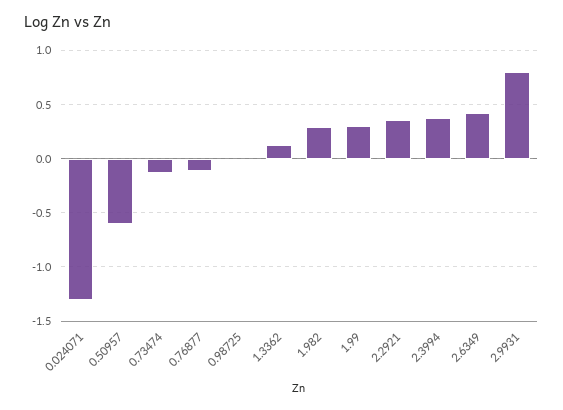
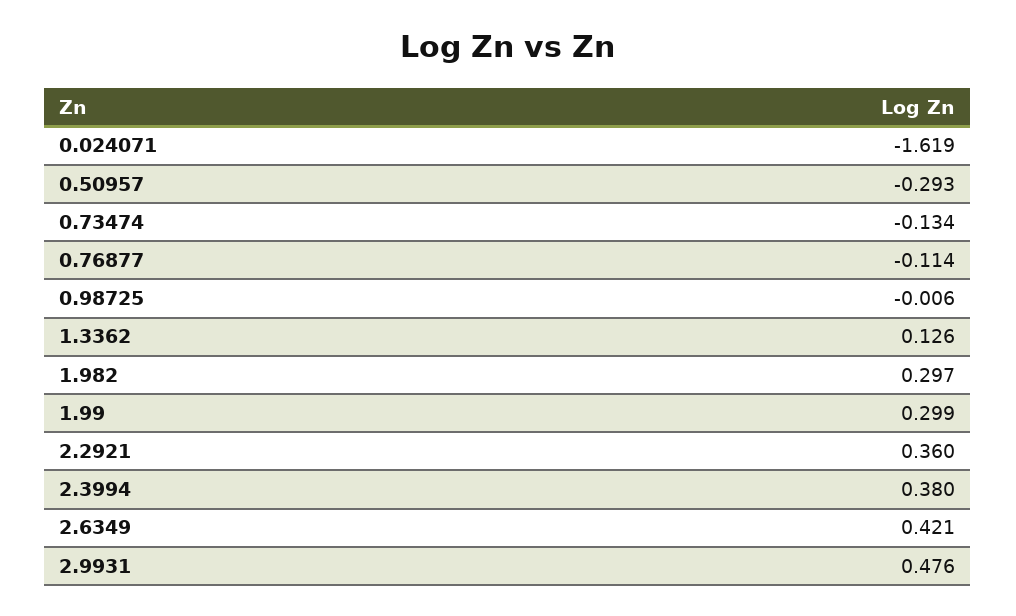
  {
-   "0.024071": -1.3,
+   "0.024071": -1.619,
-   "0.50957": -0.6,
+   "0.50957": -0.293,
    "0.73474": -0.134,
    "0.76877": -0.114,
    "0.98725": -0.006,
    "1.3362": 0.126,
    "1.982": 0.297,
    "1.99": 0.299,
    "2.2921": 0.36,
    "2.3994": 0.38,
    "2.6349": 0.421,
-   "2.9931": 0.8
+   "2.9931": 0.476
  }

